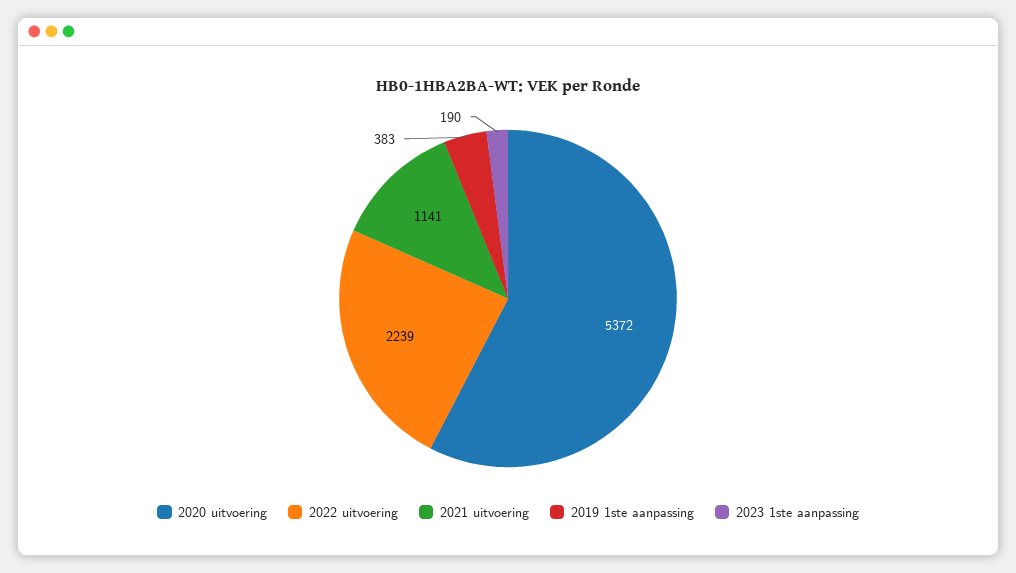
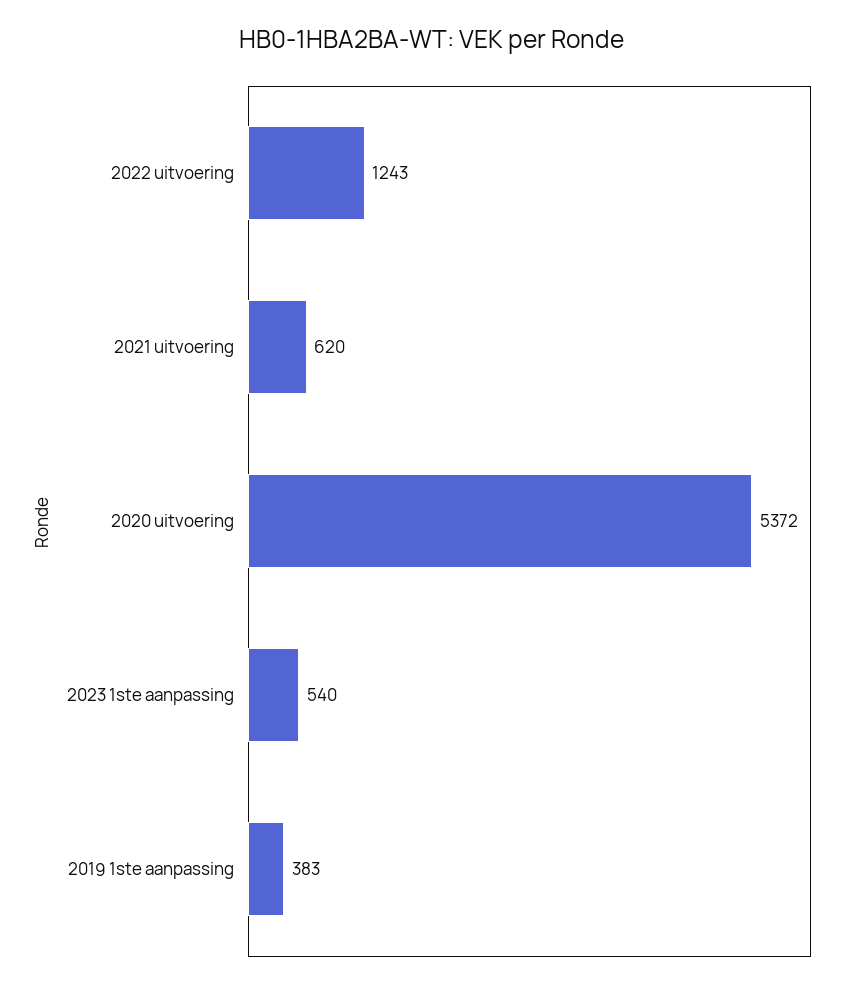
  {
    "2020 uitvoering": 5372,
-   "2022 uitvoering": 2239,
+   "2022 uitvoering": 1243,
-   "2021 uitvoering": 1141,
+   "2021 uitvoering": 620,
    "2019 1ste aanpassing": 383,
-   "2023 1ste aanpassing": 190
+   "2023 1ste aanpassing": 540
  }

